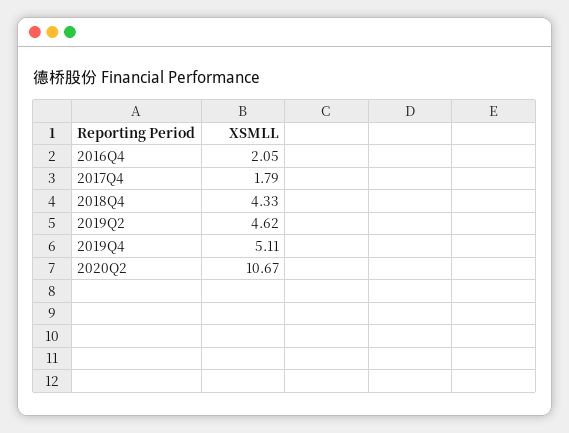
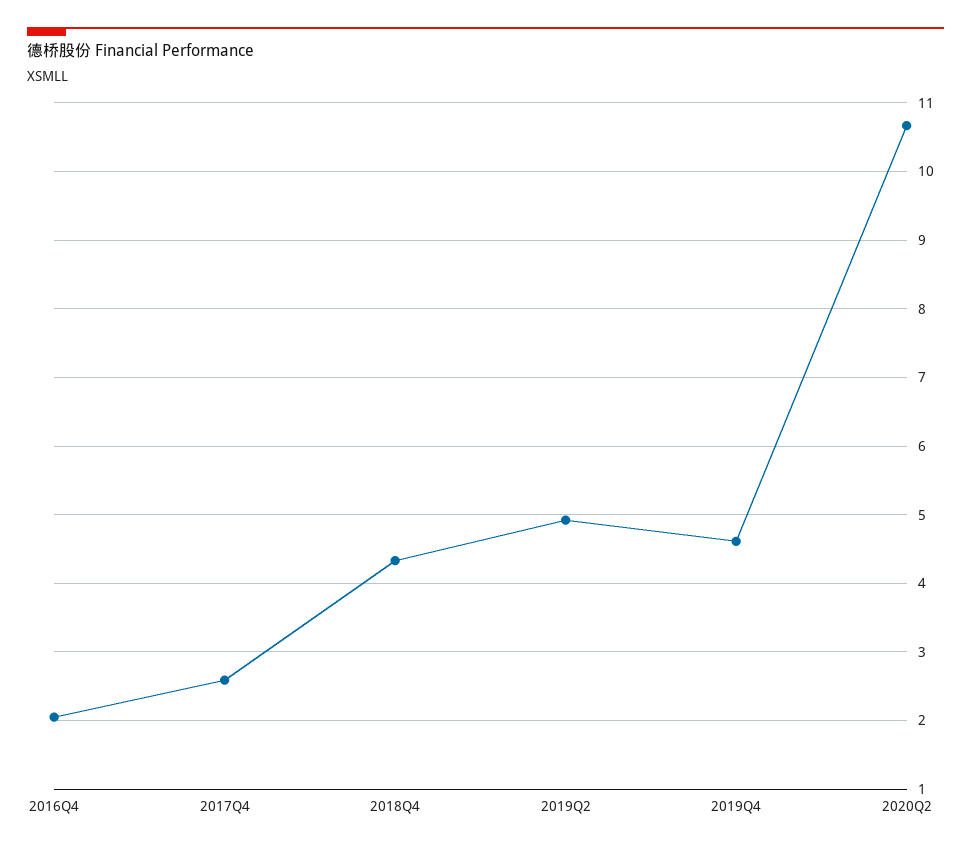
  {
    "2016Q4": 2.05,
-   "2017Q4": 1.79,
+   "2017Q4": 2.6,
    "2018Q4": 4.33,
-   "2019Q2": 4.62,
+   "2019Q2": 4.9,
-   "2019Q4": 5.11,
+   "2019Q4": 4.6,
    "2020Q2": 10.67
  }

